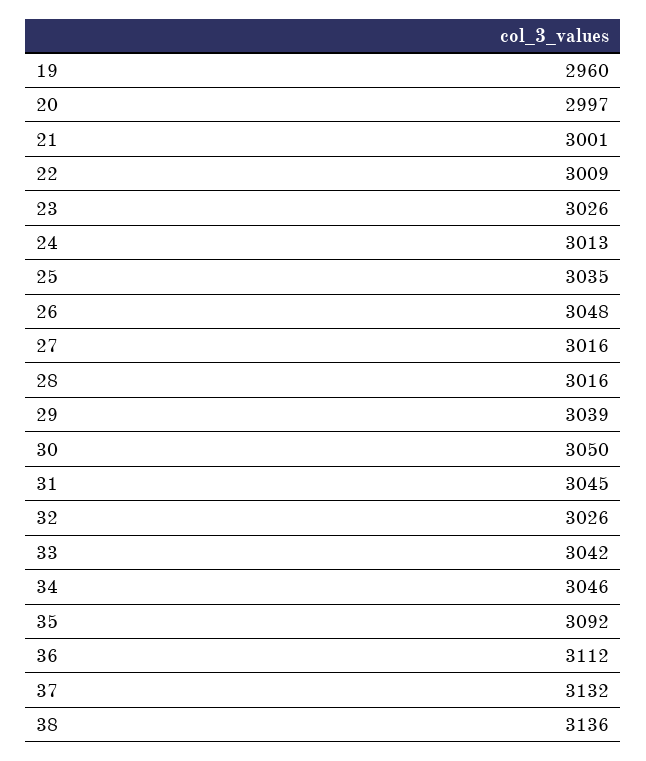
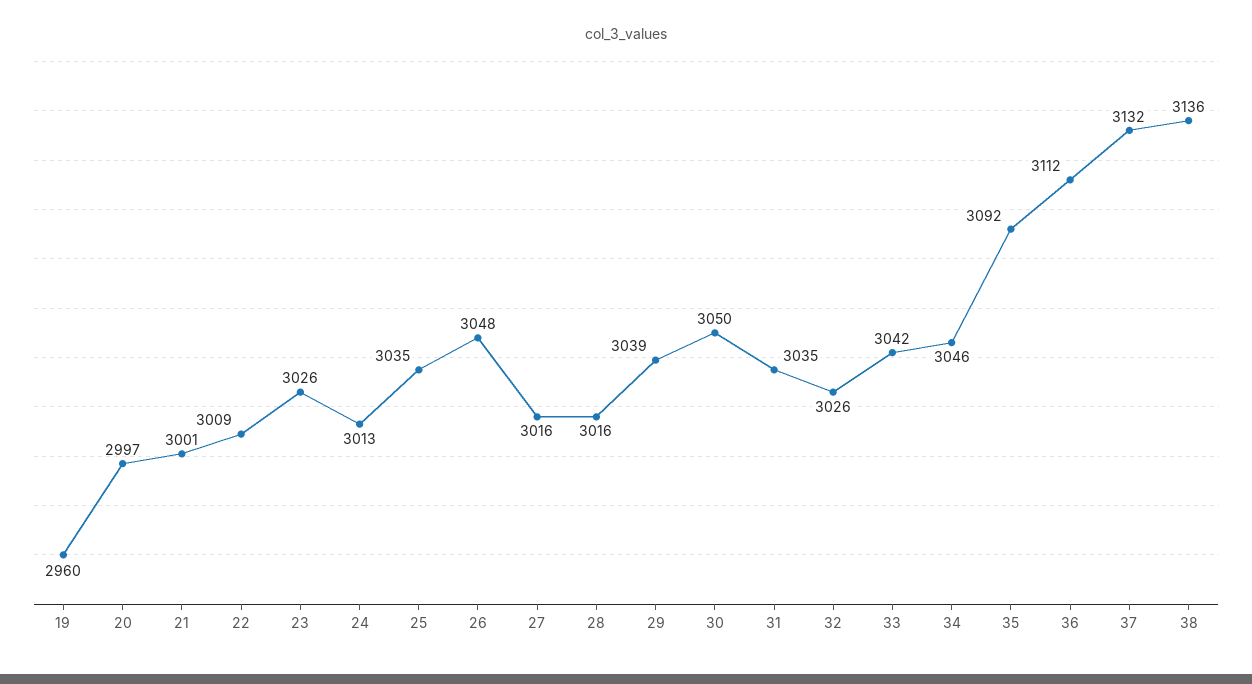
  {
    "19": 2960,
    "20": 2997,
    "21": 3001,
    "22": 3009,
    "23": 3026,
    "24": 3013,
    "25": 3035,
    "26": 3048,
    "27": 3016,
    "28": 3016,
    "29": 3039,
    "30": 3050,
-   "31": 3045,
+   "31": 3035,
    "32": 3026,
    "33": 3042,
    "34": 3046,
    "35": 3092,
    "36": 3112,
    "37": 3132,
    "38": 3136
  }

